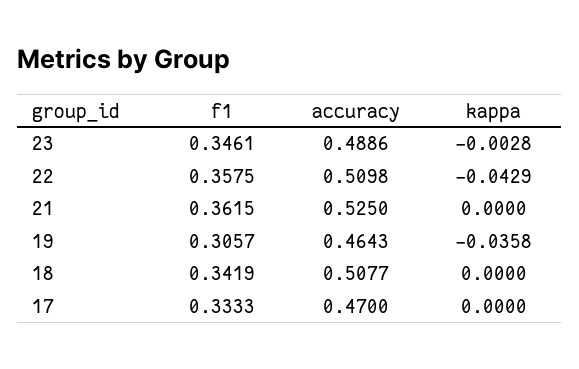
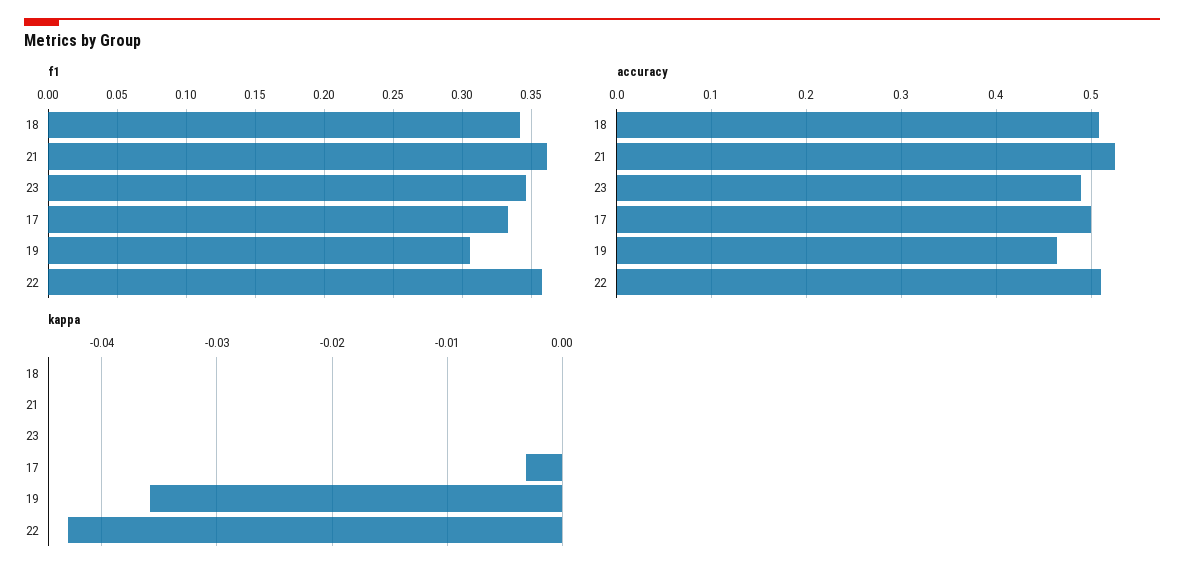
  {
    "f1": {
      "23": 0.3461,
      "22": 0.3575,
      "21": 0.3615,
      "19": 0.3057,
      "18": 0.3419,
      "17": 0.3333
    },
    "accuracy": {
      "23": 0.4886,
      "22": 0.5098,
      "21": 0.525,
      "19": 0.4643,
      "18": 0.5077,
-     "17": 0.47
+     "17": 0.5
    },
    "kappa": {
-     "23": -0.0028,
+     "23": 0,
      "22": -0.0429,
      "21": 0,
      "19": -0.0358,
      "18": 0,
-     "17": 0
+     "17": -0.003
    }
  }

